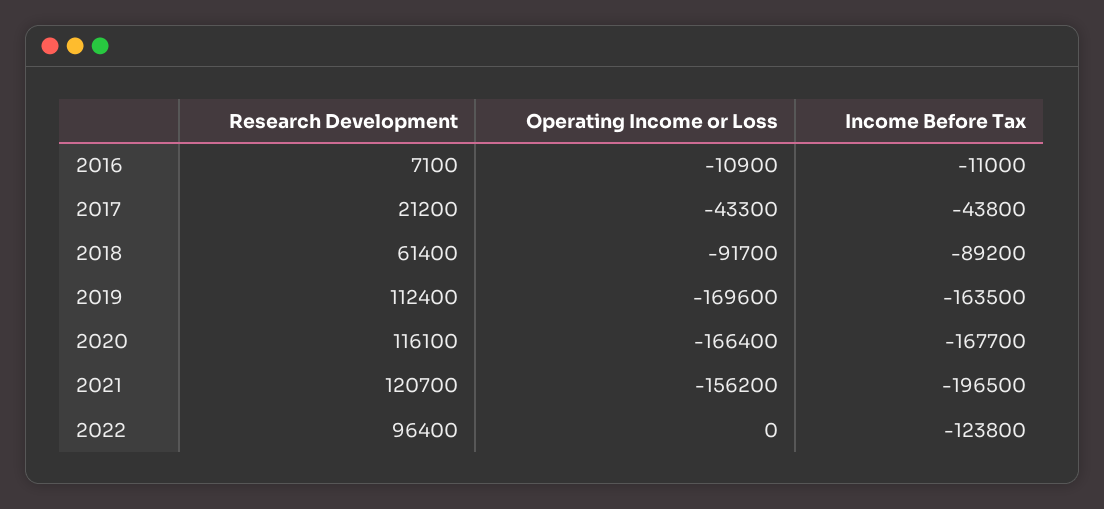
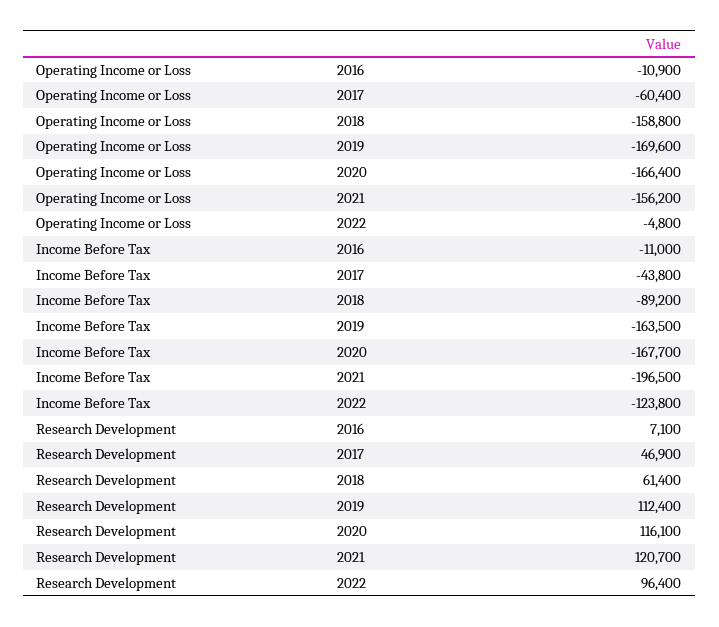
  {
    "Research Development": {
      "2016": 7100,
-     "2017": 21200,
+     "2017": 46900,
      "2018": 61400,
      "2019": 112400,
      "2020": 116100,
      "2021": 120700,
      "2022": 96400
    },
    "Operating Income or Loss": {
      "2016": -10900,
-     "2017": -43300,
+     "2017": -60400,
-     "2018": -91700,
+     "2018": -158800,
      "2019": -169600,
      "2020": -166400,
      "2021": -156200,
-     "2022": 0
+     "2022": -4800
    },
    "Income Before Tax": {
      "2016": -11000,
      "2017": -43800,
      "2018": -89200,
      "2019": -163500,
      "2020": -167700,
      "2021": -196500,
      "2022": -123800
    }
  }

